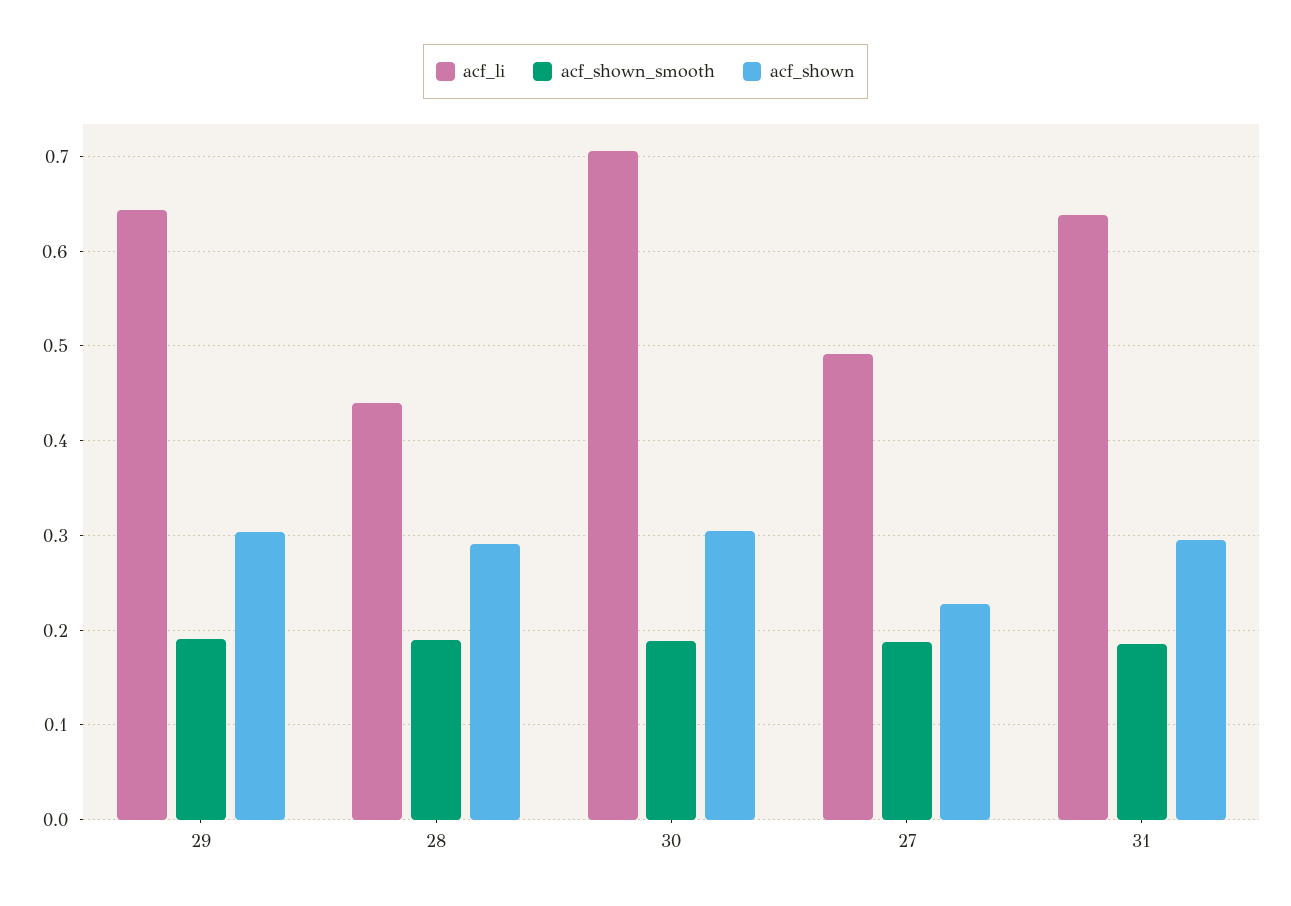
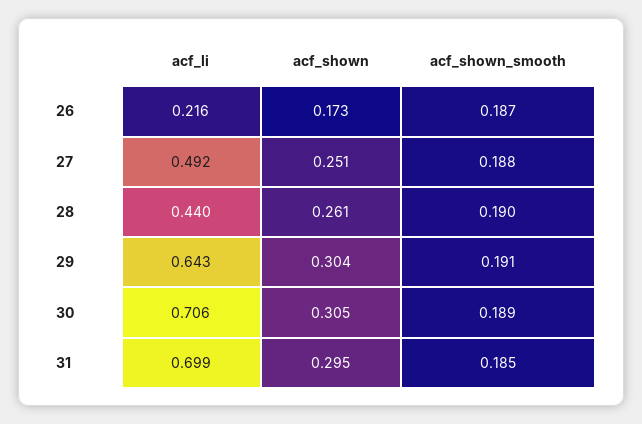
  {
    "acf_li": {
      "29": 0.643,
      "28": 0.44,
      "30": 0.706,
      "27": 0.492,
-     "31": 0.64
+     "31": 0.699,
+     "26": 0.216
    },
    "acf_shown_smooth": {
      "29": 0.191,
      "28": 0.19,
      "30": 0.189,
      "27": 0.188,
-     "31": 0.185
+     "31": 0.185,
+     "26": 0.187
    },
    "acf_shown": {
      "29": 0.304,
-     "28": 0.29,
+     "28": 0.261,
      "30": 0.305,
-     "27": 0.23,
+     "27": 0.251,
-     "31": 0.295
+     "31": 0.295,
+     "26": 0.173
    }
  }

